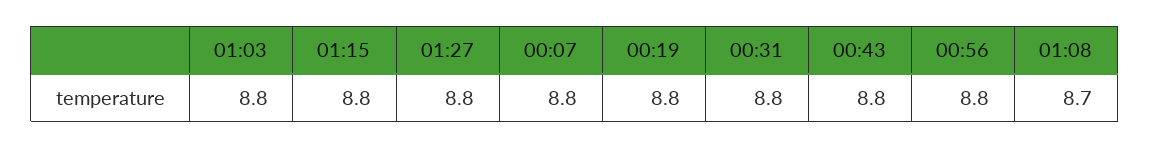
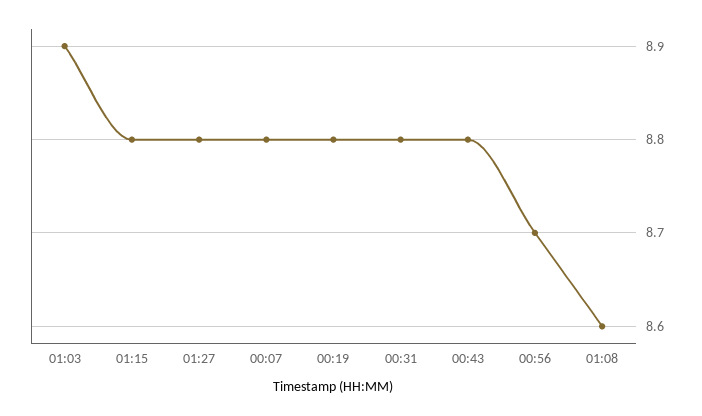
  {
-   "01:03": 8.8,
+   "01:03": 8.9,
    "01:15": 8.8,
    "01:27": 8.8,
    "00:07": 8.8,
    "00:19": 8.8,
    "00:31": 8.8,
    "00:43": 8.8,
-   "00:56": 8.8,
+   "00:56": 8.7,
-   "01:08": 8.7
+   "01:08": 8.6
  }

